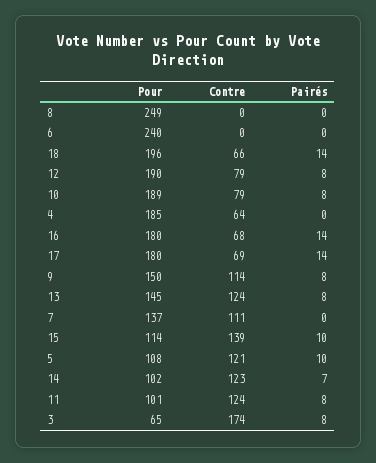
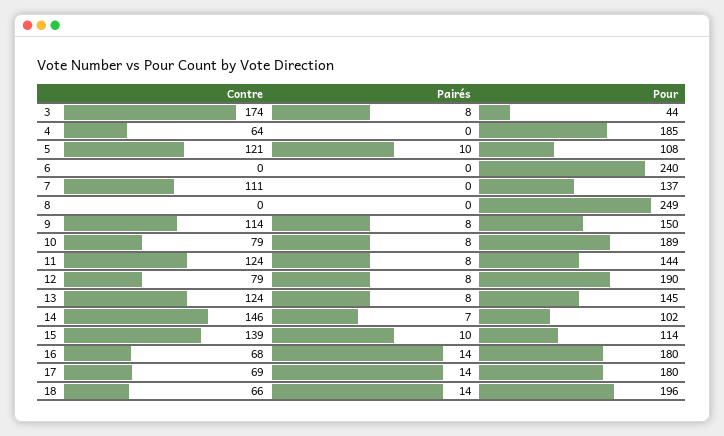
  {
    "Pour": {
      "8": 249,
      "6": 240,
      "18": 196,
      "12": 190,
      "10": 189,
      "4": 185,
      "16": 180,
      "17": 180,
      "9": 150,
      "13": 145,
      "7": 137,
      "15": 114,
      "5": 108,
      "14": 102,
-     "11": 101,
+     "11": 144,
-     "3": 65
+     "3": 44
    },
    "Contre": {
      "8": 0,
      "6": 0,
      "18": 66,
      "12": 79,
      "10": 79,
      "4": 64,
      "16": 68,
      "17": 69,
      "9": 114,
      "13": 124,
      "7": 111,
      "15": 139,
      "5": 121,
-     "14": 123,
+     "14": 146,
      "11": 124,
      "3": 174
    },
    "Pairés": {
      "8": 0,
      "6": 0,
      "18": 14,
      "12": 8,
      "10": 8,
      "4": 0,
      "16": 14,
      "17": 14,
      "9": 8,
      "13": 8,
      "7": 0,
      "15": 10,
      "5": 10,
      "14": 7,
      "11": 8,
      "3": 8
    }
  }

